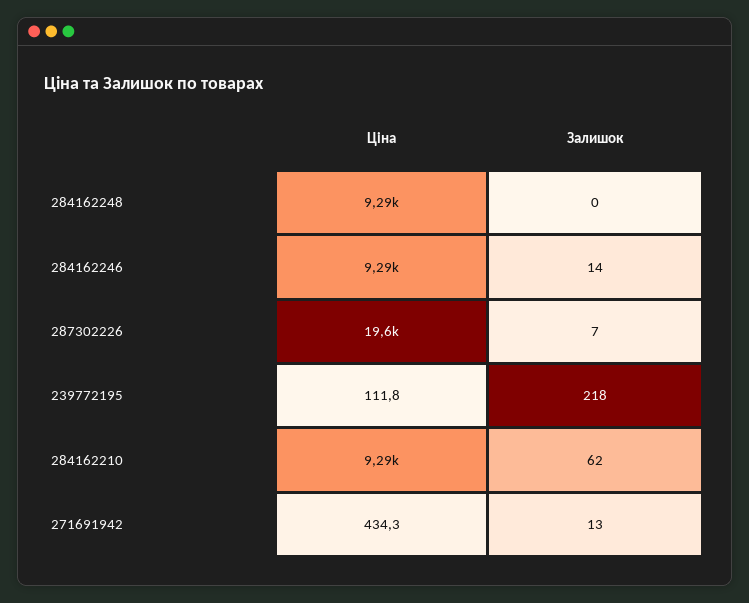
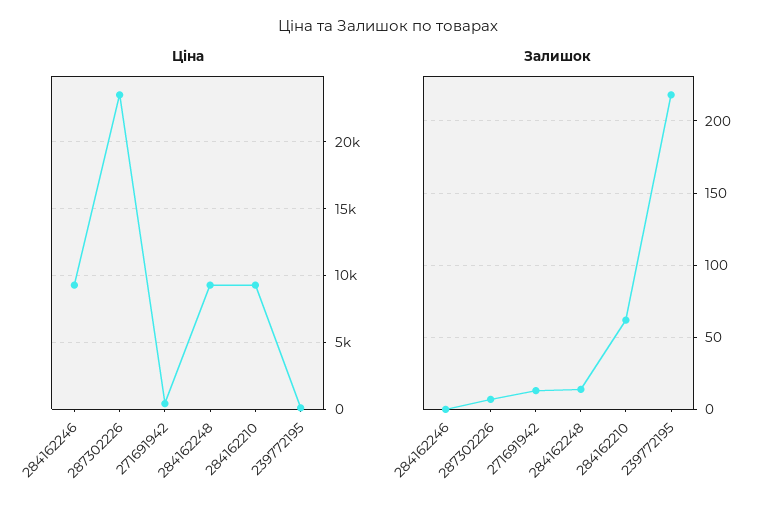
  {
    "Ціна": {
      "284162248": 9290,
      "284162246": 9290,
-     "287302226": 19600,
+     "287302226": 23500,
      "239772195": 111.8,
      "284162210": 9290,
      "271691942": 434.3
    },
    "Залишок": {
-     "284162248": 0,
+     "284162248": 15,
-     "284162246": 14,
+     "284162246": 0,
      "287302226": 7,
      "239772195": 218,
      "284162210": 62,
      "271691942": 13
    }
  }

